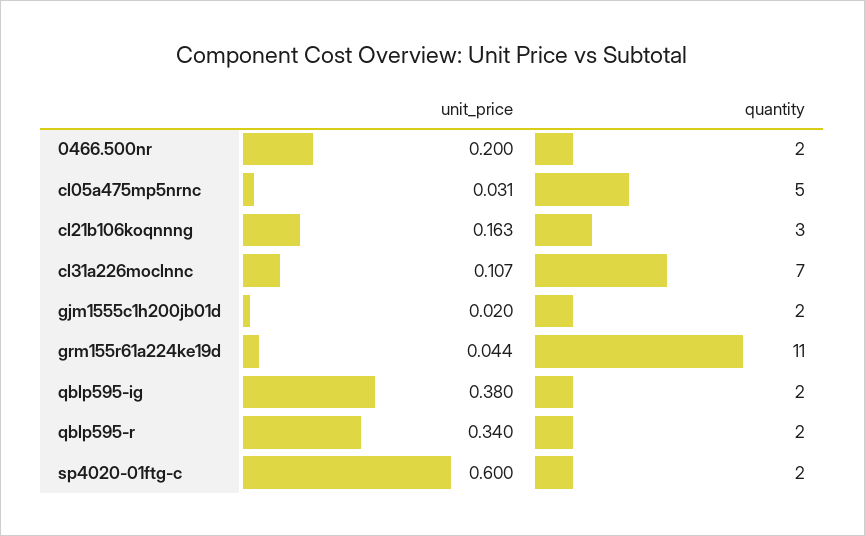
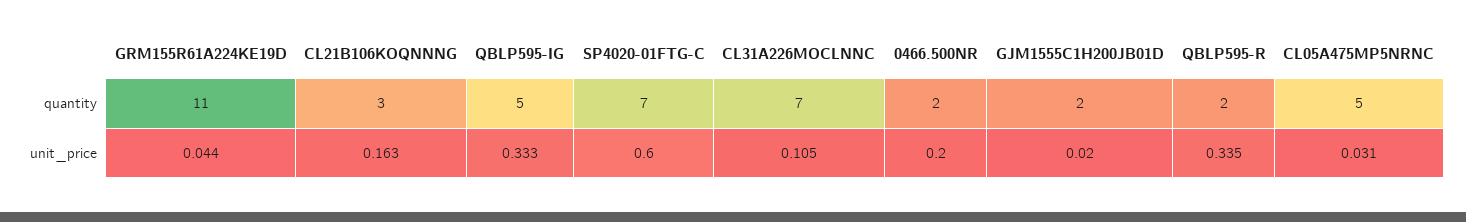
  {
    "unit_price": {
      "0466.500nr": 0.2,
      "cl05a475mp5nrnc": 0.031,
      "cl21b106koqnnng": 0.163,
-     "cl31a226moclnnc": 0.107,
+     "cl31a226moclnnc": 0.105,
      "gjm1555c1h200jb01d": 0.02,
      "grm155r61a224ke19d": 0.044,
-     "qblp595-ig": 0.38,
+     "qblp595-ig": 0.333,
-     "qblp595-r": 0.34,
+     "qblp595-r": 0.335,
      "sp4020-01ftg-c": 0.6
    },
    "quantity": {
      "0466.500nr": 2,
      "cl05a475mp5nrnc": 5,
      "cl21b106koqnnng": 3,
      "cl31a226moclnnc": 7,
      "gjm1555c1h200jb01d": 2,
      "grm155r61a224ke19d": 11,
-     "qblp595-ig": 2,
+     "qblp595-ig": 5,
      "qblp595-r": 2,
-     "sp4020-01ftg-c": 2
+     "sp4020-01ftg-c": 7
    }
  }

